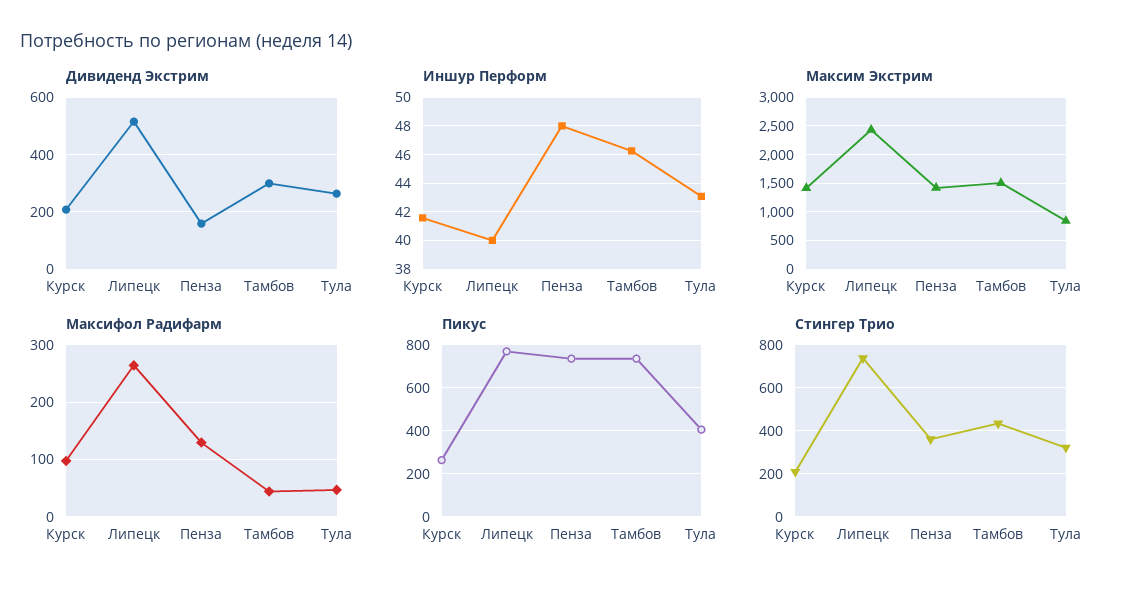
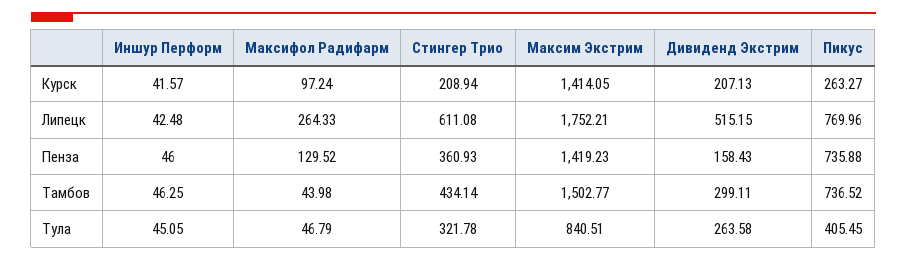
  {
    "Дивиденд Экстрим": {
      "Курск": 207.13,
      "Липецк": 515.15,
      "Пенза": 158.43,
      "Тамбов": 299.11,
      "Тула": 263.58
    },
    "Иншур Перформ": {
      "Курск": 41.57,
-     "Липецк": 40,
+     "Липецк": 42.48,
-     "Пенза": 48,
+     "Пенза": 46,
      "Тамбов": 46.25,
-     "Тула": 43
+     "Тула": 45.05
    },
    "Максим Экстрим": {
      "Курск": 1414.05,
-     "Липецк": 2500,
+     "Липецк": 1752.21,
      "Пенза": 1419.23,
      "Тамбов": 1502.77,
      "Тула": 840.51
    },
    "Максифол Радифарм": {
      "Курск": 97.24,
      "Липецк": 264.33,
      "Пенза": 129.52,
      "Тамбов": 43.98,
      "Тула": 46.79
    },
    "Пикус": {
      "Курск": 263.27,
      "Липецк": 769.96,
      "Пенза": 735.88,
      "Тамбов": 736.52,
      "Тула": 405.45
    },
    "Стингер Трио": {
      "Курск": 208.94,
-     "Липецк": 750,
+     "Липецк": 611.08,
      "Пенза": 360.93,
      "Тамбов": 434.14,
      "Тула": 321.78
    }
  }

